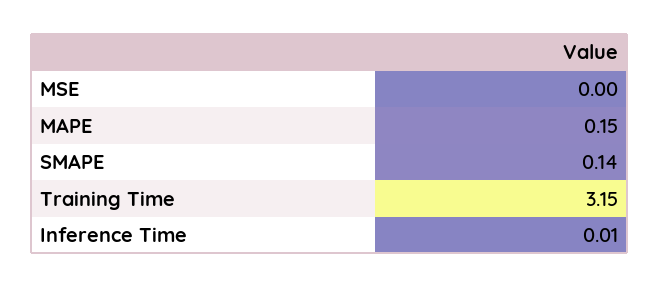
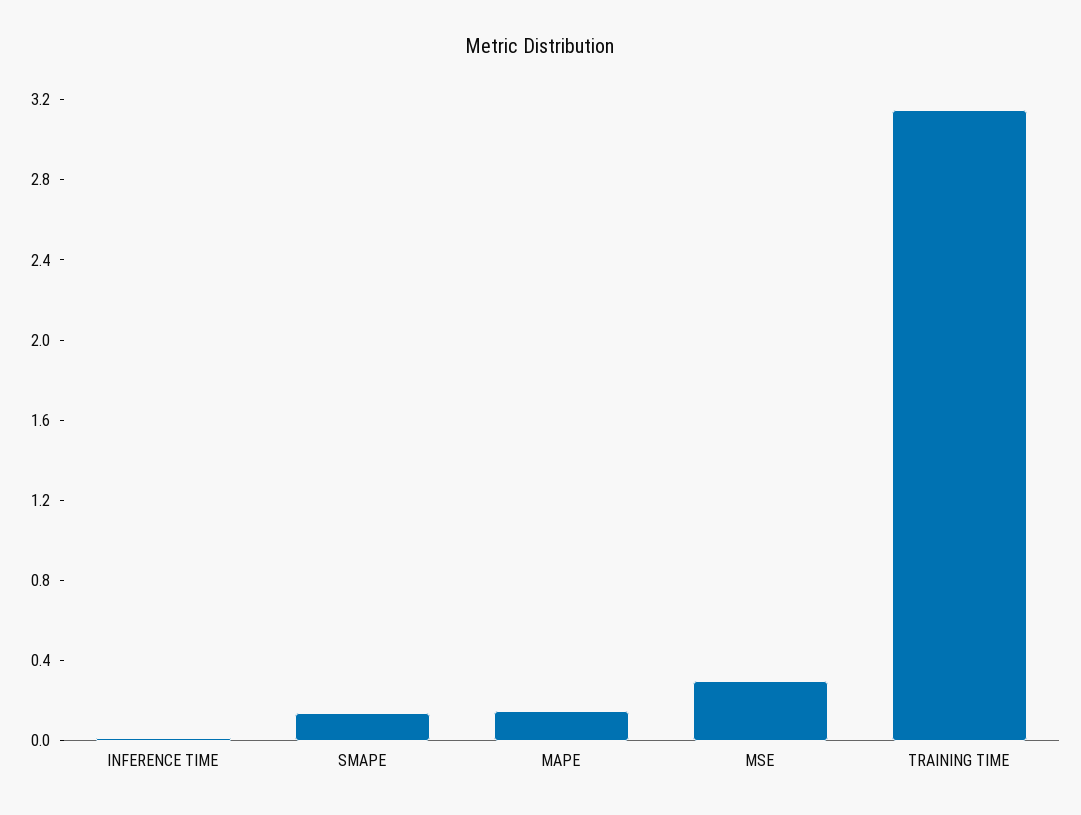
  {
-   "MSE": 0,
+   "MSE": 0.3,
    "MAPE": 0.15,
    "SMAPE": 0.14,
    "Training Time": 3.15,
    "Inference Time": 0.01
  }

